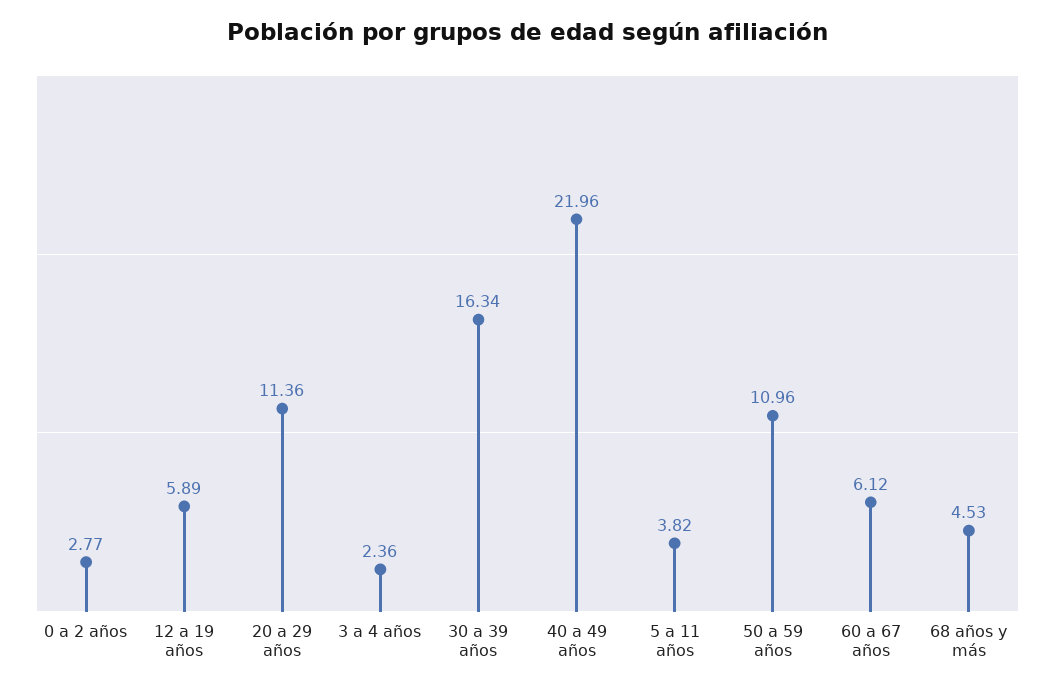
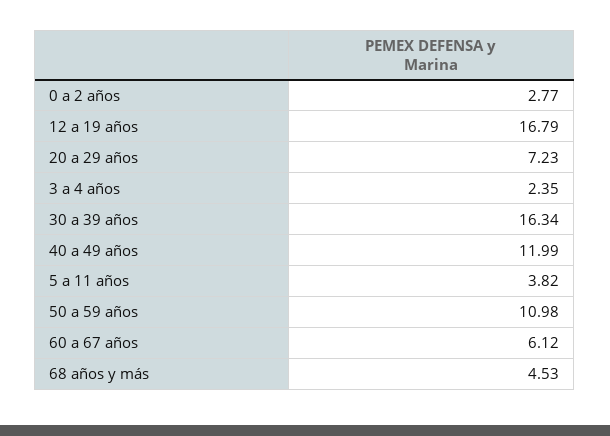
  {
    "0 a 2 años": 2.77,
-   "12 a 19 años": 5.89,
+   "12 a 19 años": 16.79,
-   "20 a 29 años": 11.36,
+   "20 a 29 años": 7.23,
-   "3 a 4 años": 2.36,
+   "3 a 4 años": 2.35,
    "30 a 39 años": 16.34,
-   "40 a 49 años": 21.96,
+   "40 a 49 años": 11.99,
    "5 a 11 años": 3.82,
-   "50 a 59 años": 10.96,
+   "50 a 59 años": 10.98,
    "60 a 67 años": 6.12,
    "68 años y más": 4.53
  }

